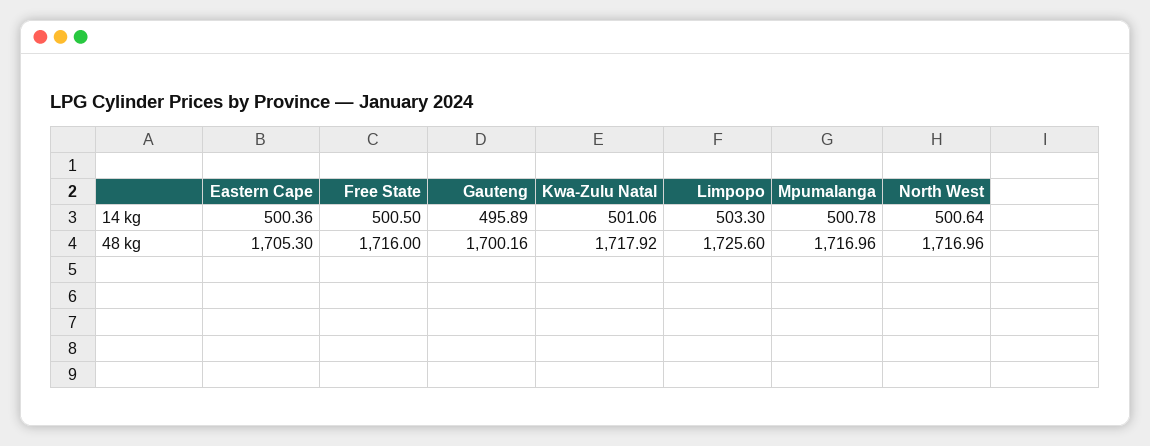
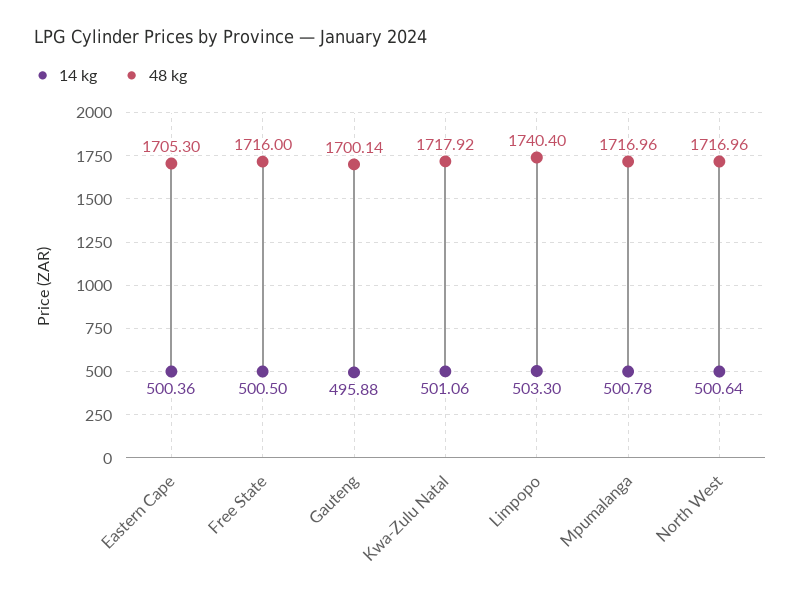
  {
    "14 kg": {
      "Eastern Cape": 500.36,
      "Free State": 500.5,
-     "Gauteng": 495.89,
+     "Gauteng": 495.88,
      "Kwa-Zulu Natal": 501.06,
      "Limpopo": 503.3,
      "Mpumalanga": 500.78,
      "North West": 500.64
    },
    "48 kg": {
      "Eastern Cape": 1705.3,
      "Free State": 1716,
-     "Gauteng": 1700.16,
+     "Gauteng": 1700.14,
      "Kwa-Zulu Natal": 1717.92,
-     "Limpopo": 1725.6,
+     "Limpopo": 1740.4,
      "Mpumalanga": 1716.96,
      "North West": 1716.96
    }
  }

